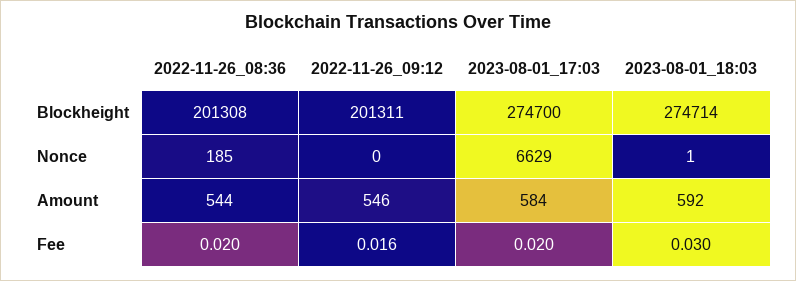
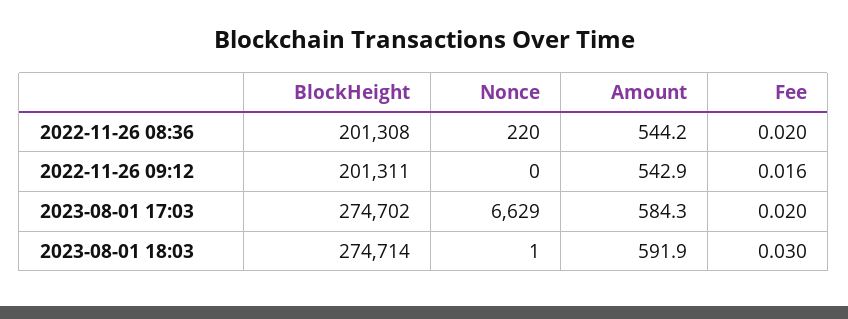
  {
    "2022-11-26_08:36": {
      "Blockheight": 201308,
-     "Nonce": 185,
+     "Nonce": 220,
      "Amount": 544.2,
      "Fee": 0.02
    },
    "2022-11-26_09:12": {
      "Blockheight": 201311,
      "Nonce": 0,
-     "Amount": 546,
+     "Amount": 542.9,
      "Fee": 0.016
    },
    "2023-08-01_17:03": {
-     "Blockheight": 274700,
+     "Blockheight": 274702,
      "Nonce": 6629,
      "Amount": 584.3,
      "Fee": 0.02
    },
    "2023-08-01_18:03": {
      "Blockheight": 274714,
      "Nonce": 1,
      "Amount": 591.9,
      "Fee": 0.03
    }
  }

